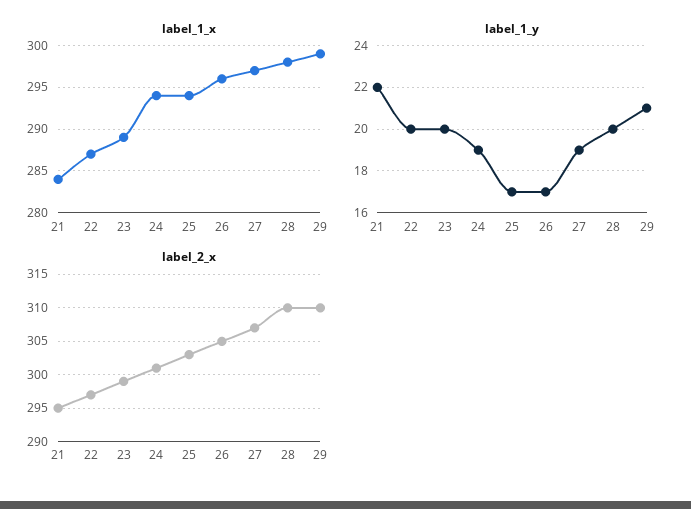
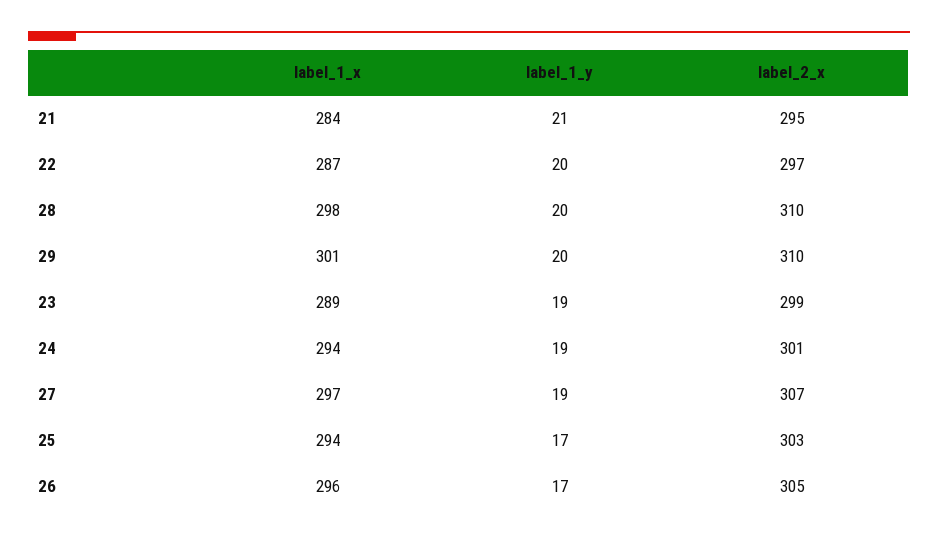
  {
    "label_1_x": {
      "21": 284,
      "22": 287,
      "23": 289,
      "24": 294,
      "25": 294,
      "26": 296,
      "27": 297,
      "28": 298,
-     "29": 299
+     "29": 301
    },
    "label_1_y": {
-     "21": 22,
+     "21": 21,
      "22": 20,
-     "23": 20,
+     "23": 19,
      "24": 19,
      "25": 17,
      "26": 17,
      "27": 19,
      "28": 20,
-     "29": 21
+     "29": 20
    },
    "label_2_x": {
      "21": 295,
      "22": 297,
      "23": 299,
      "24": 301,
      "25": 303,
      "26": 305,
      "27": 307,
      "28": 310,
      "29": 310
    }
  }

